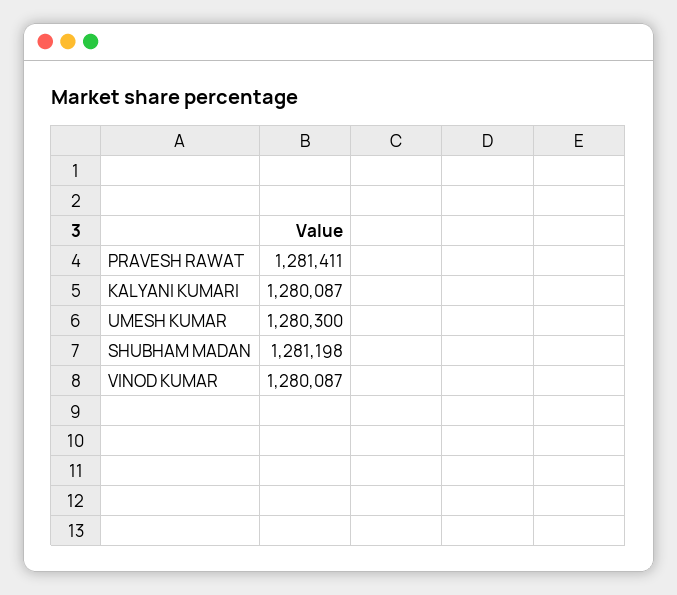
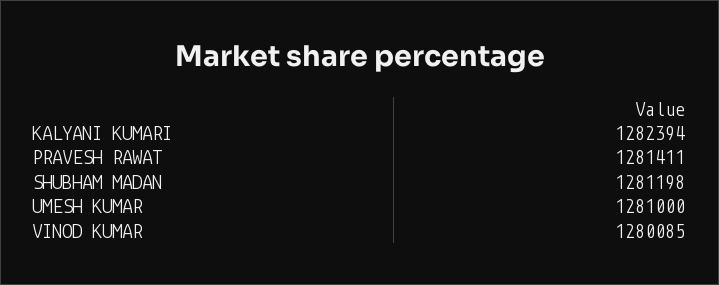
  {
    "PRAVESH RAWAT": 1281411,
-   "KALYANI KUMARI": 1280087,
+   "KALYANI KUMARI": 1282394,
-   "UMESH KUMAR": 1280300,
+   "UMESH KUMAR": 1281000,
    "SHUBHAM MADAN": 1281198,
-   "VINOD KUMAR": 1280087
+   "VINOD KUMAR": 1280085
  }

